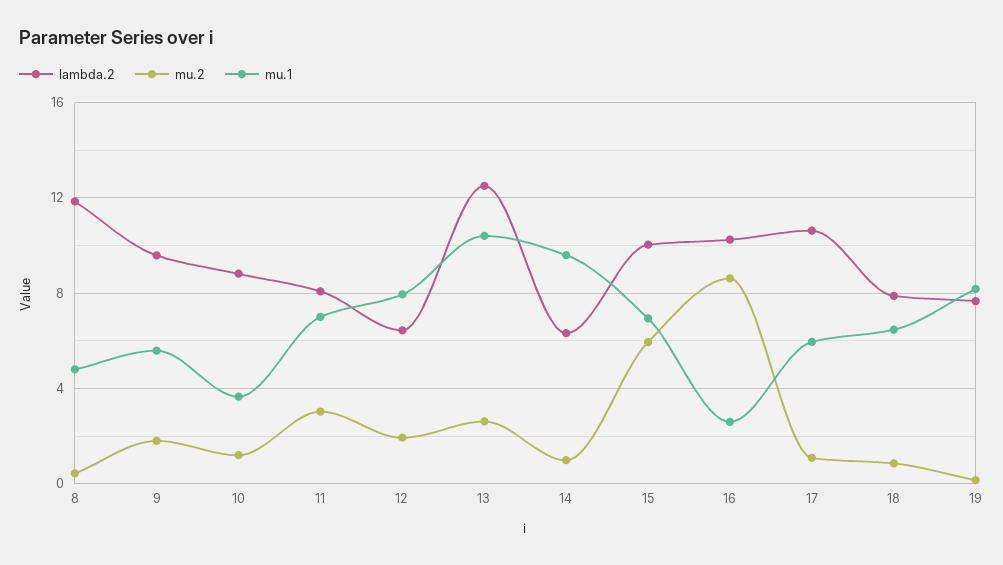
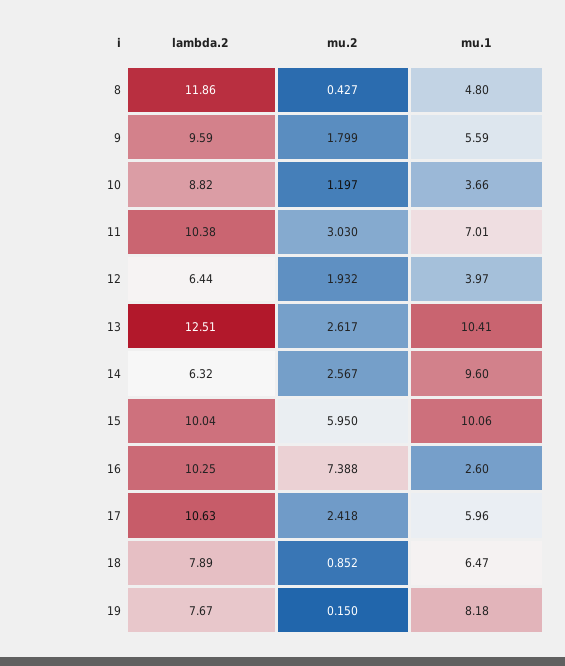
  {
    "lambda.2": {
      "8": 11.86,
      "9": 9.59,
      "10": 8.82,
-     "11": 8,
+     "11": 10.38,
      "12": 6.44,
      "13": 12.51,
      "14": 6.32,
      "15": 10.04,
      "16": 10.25,
      "17": 10.63,
      "18": 7.89,
      "19": 7.67
    },
    "mu.2": {
      "8": 0.427,
      "9": 1.799,
      "10": 1.197,
      "11": 3.03,
      "12": 1.932,
      "13": 2.617,
-     "14": 1,
+     "14": 2.567,
      "15": 5.95,
-     "16": 8.5,
+     "16": 7.388,
-     "17": 1,
+     "17": 2.418,
      "18": 0.852,
      "19": 0.15
    },
    "mu.1": {
      "8": 4.8,
      "9": 5.59,
      "10": 3.66,
      "11": 7.01,
-     "12": 8,
+     "12": 3.97,
      "13": 10.41,
      "14": 9.6,
-     "15": 7,
+     "15": 10.06,
      "16": 2.6,
      "17": 5.96,
      "18": 6.47,
      "19": 8.18
    }
  }

